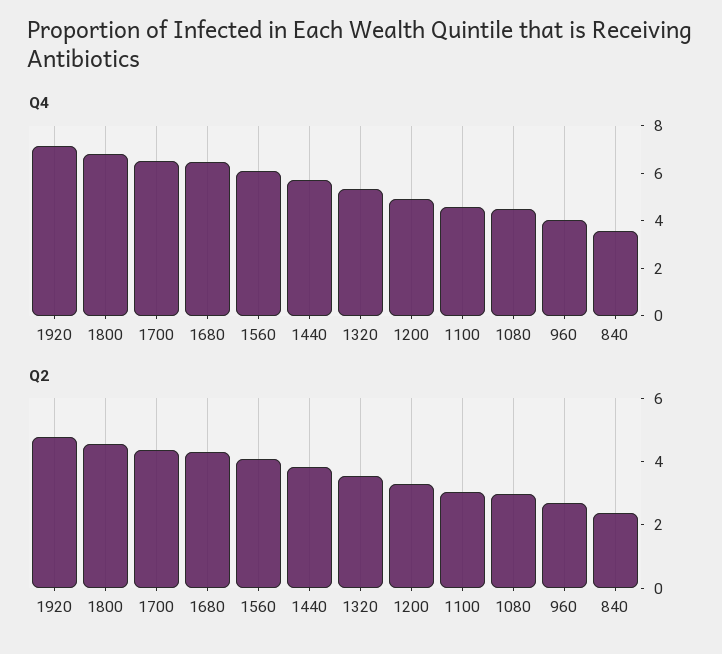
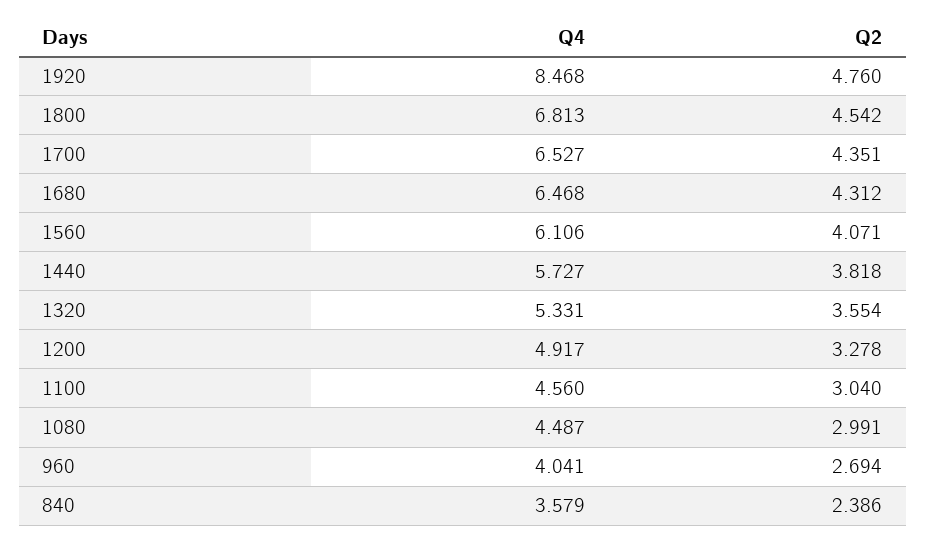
  {
    "Q4": {
-     "1920": 7,
+     "1920": 8.468,
      "1800": 6.813,
      "1700": 6.527,
      "1680": 6.468,
      "1560": 6.106,
      "1440": 5.727,
      "1320": 5.331,
      "1200": 4.917,
      "1100": 4.56,
      "1080": 4.487,
      "960": 4.041,
      "840": 3.579
    },
    "Q2": {
      "1920": 4.76,
      "1800": 4.542,
      "1700": 4.351,
      "1680": 4.312,
      "1560": 4.071,
      "1440": 3.818,
      "1320": 3.554,
      "1200": 3.278,
      "1100": 3.04,
      "1080": 2.991,
      "960": 2.694,
      "840": 2.386
    }
  }

